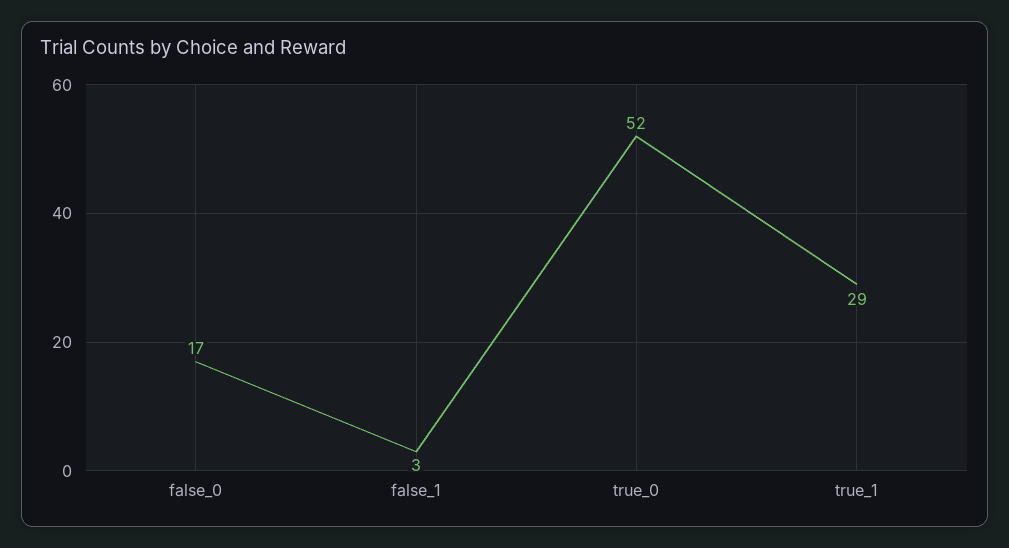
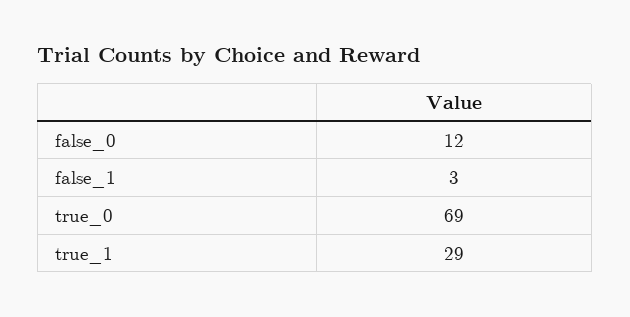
  {
-   "false_0": 17,
+   "false_0": 12,
    "false_1": 3,
-   "true_0": 52,
+   "true_0": 69,
    "true_1": 29
  }

